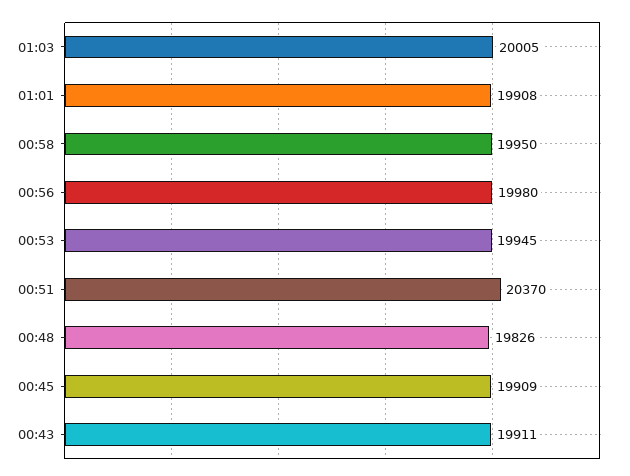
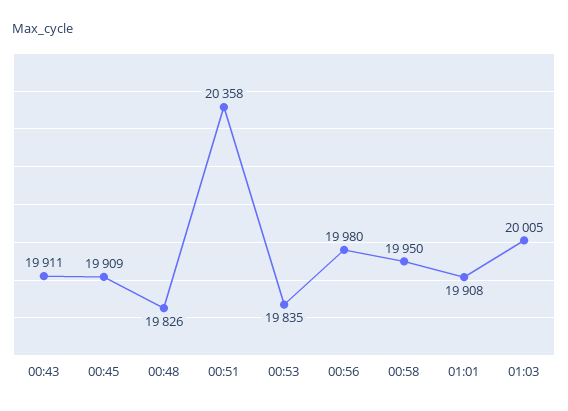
  {
    "01:03": 20005,
    "01:01": 19908,
    "00:58": 19950,
    "00:56": 19980,
-   "00:53": 19945,
+   "00:53": 19835,
-   "00:51": 20370,
+   "00:51": 20358,
    "00:48": 19826,
    "00:45": 19909,
    "00:43": 19911
  }

